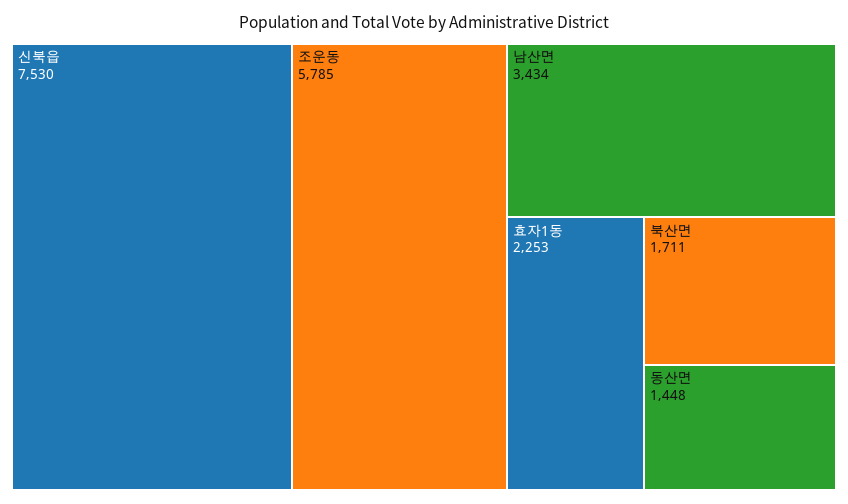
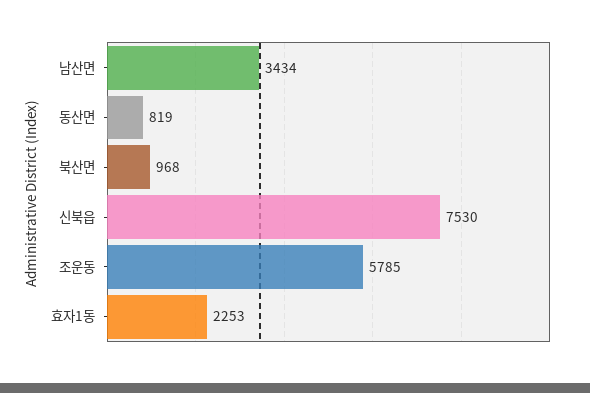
  {
    "신북읍": 7530,
    "조운동": 5785,
    "남산면": 3434,
    "효자1동": 2253,
-   "북산면": 1711,
+   "북산면": 968,
-   "동산면": 1448
+   "동산면": 819
  }

